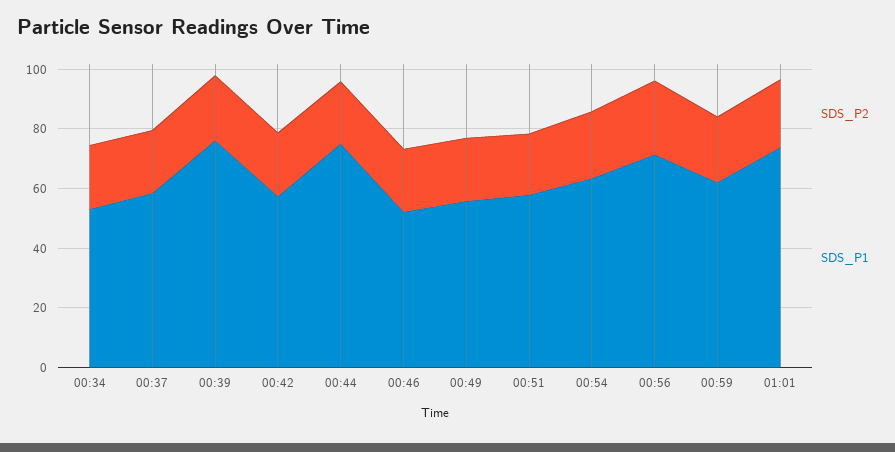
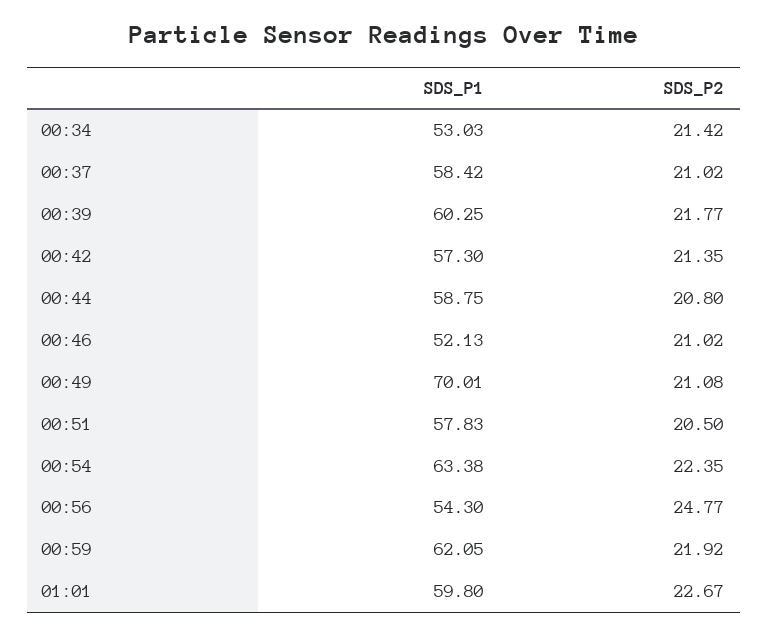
  {
    "SDS_P2": {
      "00:34": 21.42,
      "00:37": 21.02,
      "00:39": 21.77,
      "00:42": 21.35,
      "00:44": 20.8,
      "00:46": 21.02,
      "00:49": 21.08,
      "00:51": 20.5,
      "00:54": 22.35,
      "00:56": 24.77,
      "00:59": 21.92,
      "01:01": 22.67
    },
    "SDS_P1": {
      "00:34": 53.03,
      "00:37": 58.42,
-     "00:39": 75,
+     "00:39": 60.25,
      "00:42": 57.3,
-     "00:44": 75,
+     "00:44": 58.75,
      "00:46": 52.13,
-     "00:49": 55,
+     "00:49": 70.01,
      "00:51": 57.83,
      "00:54": 63.38,
-     "00:56": 70,
+     "00:56": 54.3,
      "00:59": 62.05,
-     "01:01": 75
+     "01:01": 59.8
    }
  }

